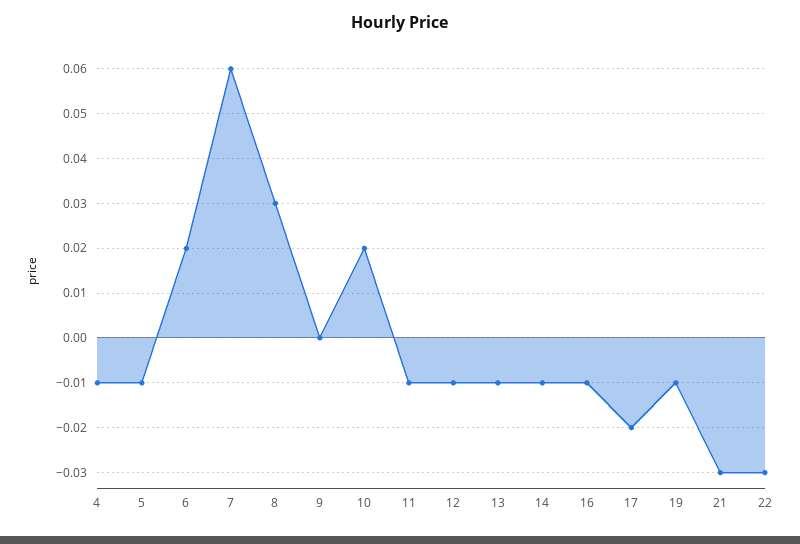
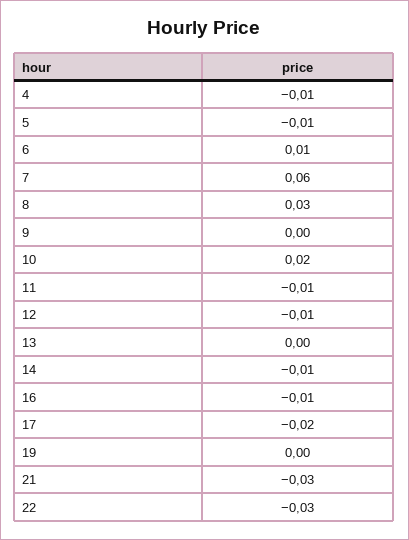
  {
    "4": -0.01,
    "5": -0.01,
-   "6": 0.02,
+   "6": 0.01,
    "7": 0.06,
    "8": 0.03,
    "9": 0,
    "10": 0.02,
    "11": -0.01,
    "12": -0.01,
-   "13": -0.01,
+   "13": 0,
    "14": -0.01,
    "16": -0.01,
    "17": -0.02,
-   "19": -0.01,
+   "19": 0,
    "21": -0.03,
    "22": -0.03
  }

